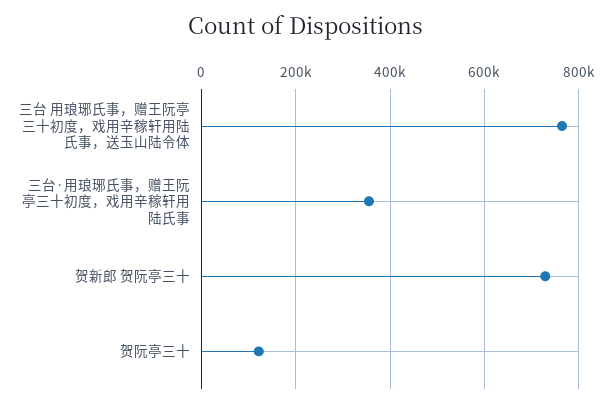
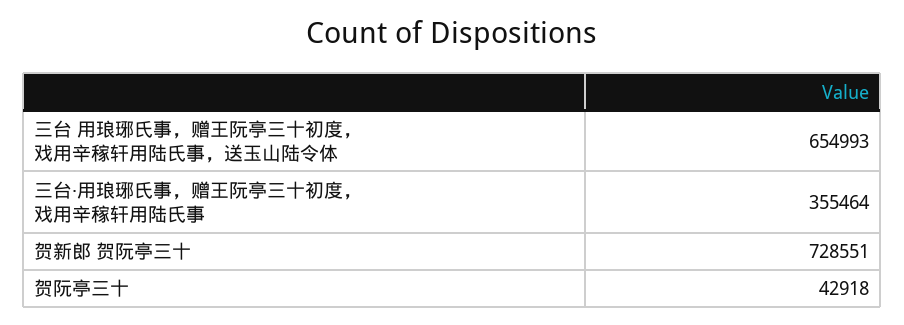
  {
-   "三台 用琅琊氏事，赠王阮亭三十初度，戏用辛稼轩用陆氏事，送玉山陆令体": 760000,
+   "三台 用琅琊氏事，赠王阮亭三十初度，戏用辛稼轩用陆氏事，送玉山陆令体": 654993,
    "三台·用琅琊氏事，赠王阮亭三十初度，戏用辛稼轩用陆氏事": 355464,
    "贺新郎 贺阮亭三十": 728551,
-   "贺阮亭三十": 120000
+   "贺阮亭三十": 42918
  }

